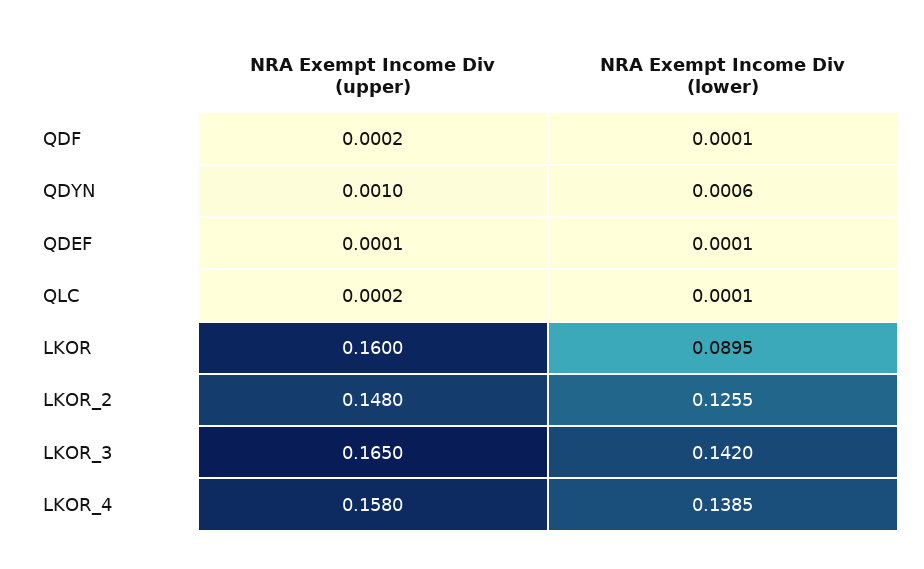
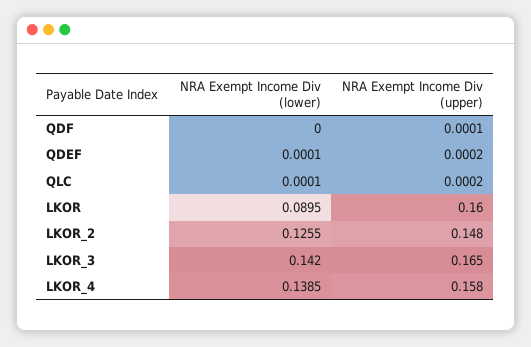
  {
    "NRA Exempt Income Div (upper)": {
-     "QDF": 0.0002,
+     "QDF": 0.0001,
-     "QDYN": 0.001,
-     "QDEF": 0.0001,
+     "QDEF": 0.0002,
      "QLC": 0.0002,
      "LKOR": 0.16,
      "LKOR_2": 0.148,
      "LKOR_3": 0.165,
      "LKOR_4": 0.158
    },
    "NRA Exempt Income Div (lower)": {
-     "QDF": 0.0001,
+     "QDF": 0,
-     "QDYN": 0.0006,
      "QDEF": 0.0001,
      "QLC": 0.0001,
      "LKOR": 0.0895,
      "LKOR_2": 0.1255,
      "LKOR_3": 0.142,
      "LKOR_4": 0.1385
    }
  }

